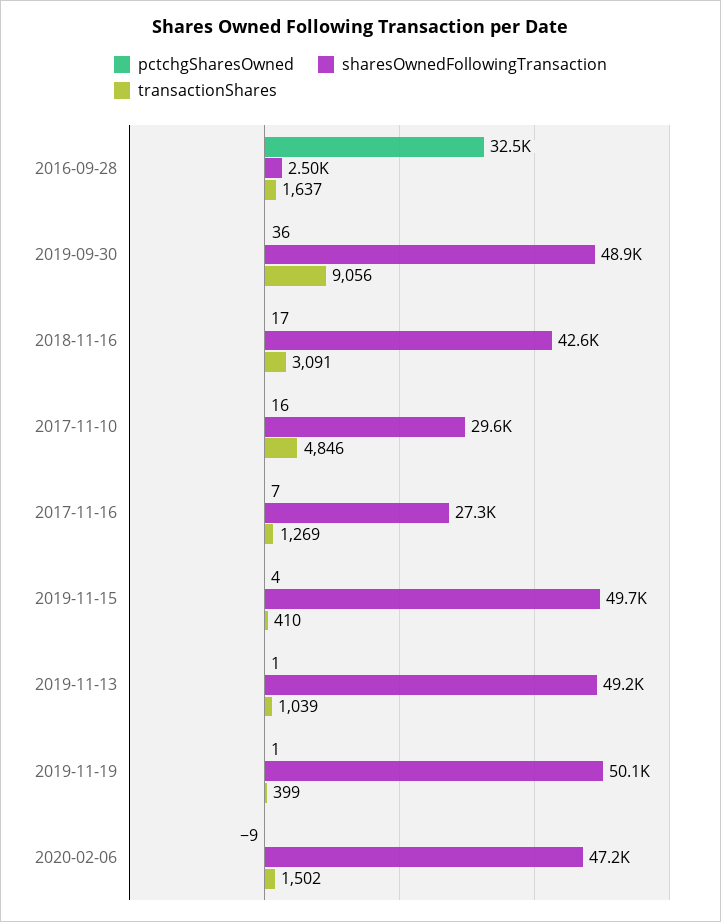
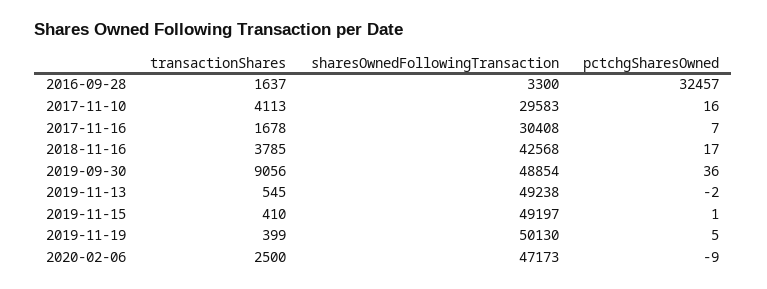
  {
    "pctchgSharesOwned": {
      "2016-09-28": 32457,
      "2019-09-30": 36,
      "2018-11-16": 17,
      "2017-11-10": 16,
      "2017-11-16": 7,
-     "2019-11-15": 4,
+     "2019-11-15": 1,
-     "2019-11-13": 1,
+     "2019-11-13": -2,
-     "2019-11-19": 1,
+     "2019-11-19": 5,
      "2020-02-06": -9
    },
    "sharesOwnedFollowingTransaction": {
-     "2016-09-28": 2500,
+     "2016-09-28": 3300,
      "2019-09-30": 48854,
      "2018-11-16": 42568,
      "2017-11-10": 29583,
-     "2017-11-16": 27300,
+     "2017-11-16": 30408,
-     "2019-11-15": 49700,
+     "2019-11-15": 49197,
      "2019-11-13": 49238,
      "2019-11-19": 50130,
      "2020-02-06": 47173
    },
    "transactionShares": {
      "2016-09-28": 1637,
      "2019-09-30": 9056,
-     "2018-11-16": 3091,
+     "2018-11-16": 3785,
-     "2017-11-10": 4846,
+     "2017-11-10": 4113,
-     "2017-11-16": 1269,
+     "2017-11-16": 1678,
      "2019-11-15": 410,
-     "2019-11-13": 1039,
+     "2019-11-13": 545,
      "2019-11-19": 399,
-     "2020-02-06": 1502
+     "2020-02-06": 2500
    }
  }

